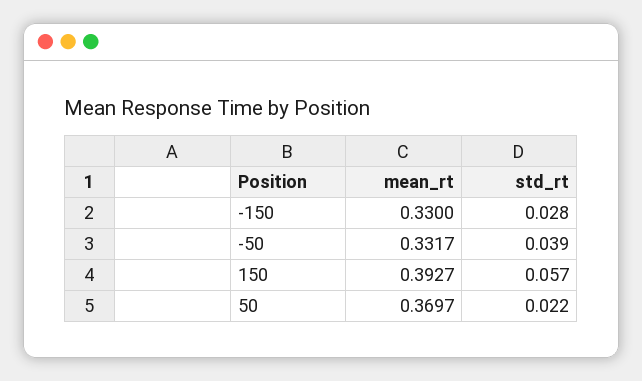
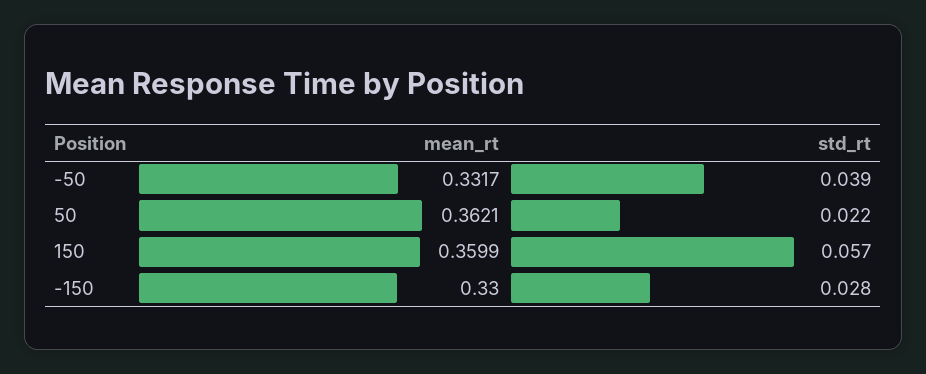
  {
    "mean_rt": {
      "-150": 0.33,
      "-50": 0.3317,
-     "150": 0.3927,
+     "150": 0.3599,
-     "50": 0.3697
+     "50": 0.3621
    },
    "std_rt": {
      "-150": 0.028,
      "-50": 0.039,
      "150": 0.057,
      "50": 0.022
    }
  }

